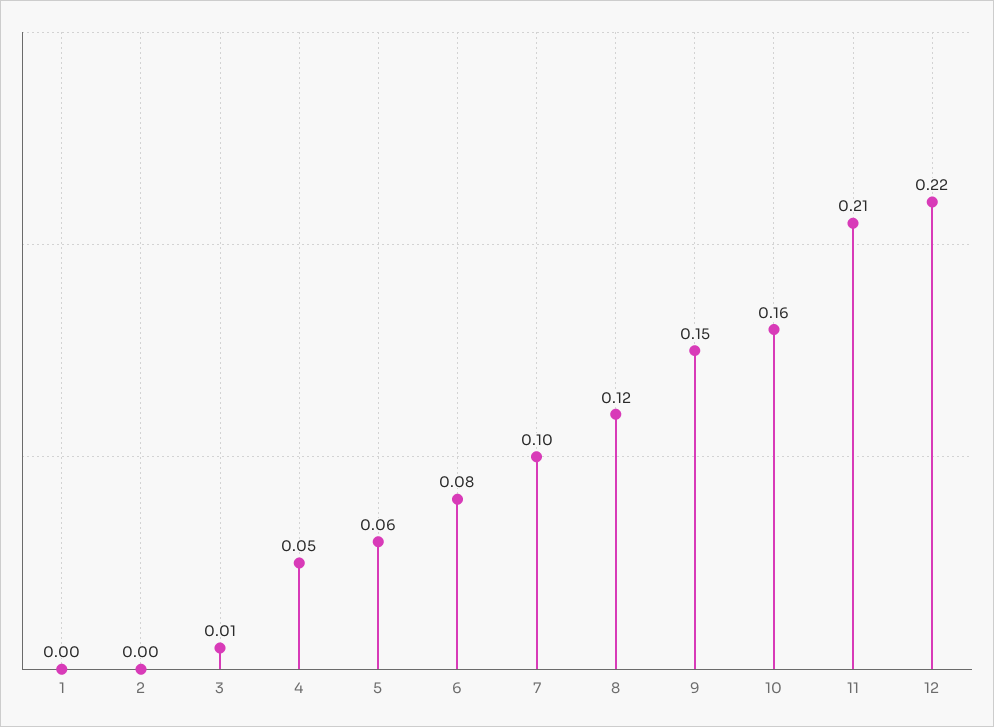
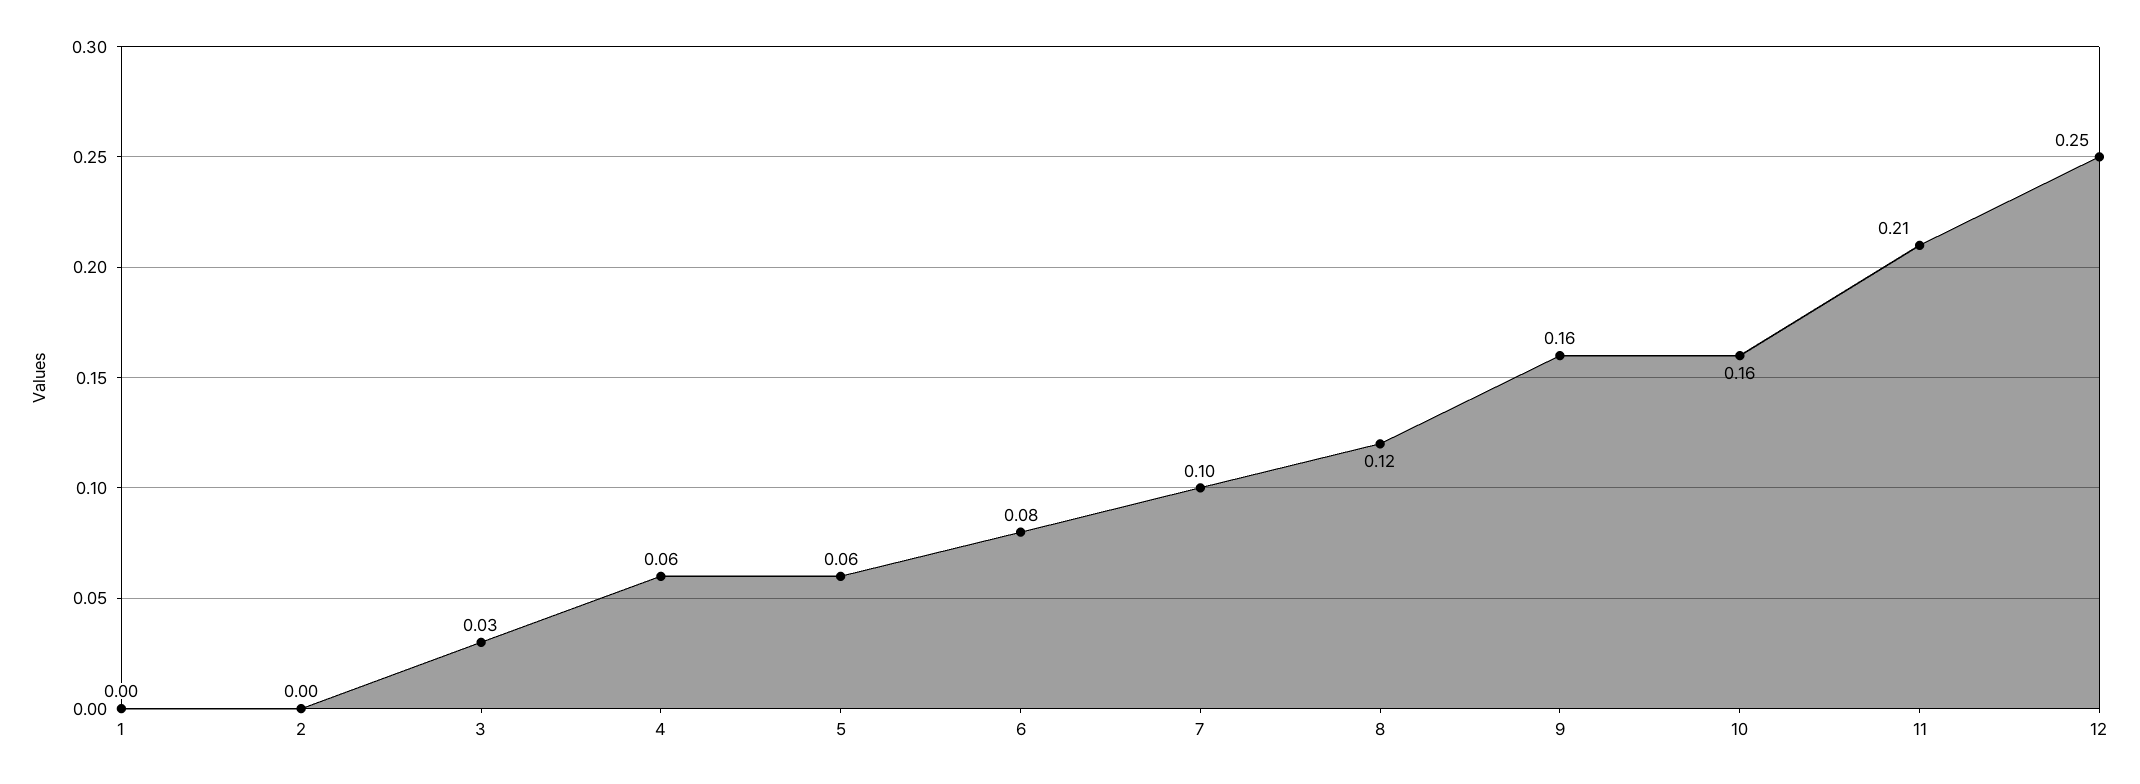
  {
    "1": 0,
    "2": 0,
-   "3": 0.01,
+   "3": 0.03,
-   "4": 0.05,
+   "4": 0.06,
    "5": 0.06,
    "6": 0.08,
    "7": 0.1,
    "8": 0.12,
-   "9": 0.15,
+   "9": 0.16,
    "10": 0.16,
    "11": 0.21,
-   "12": 0.22
+   "12": 0.25
  }

